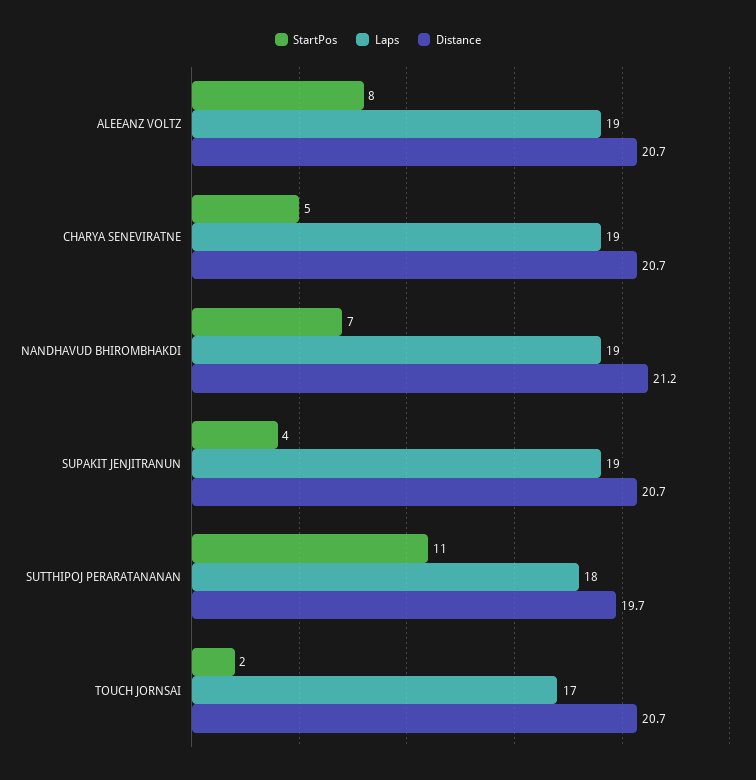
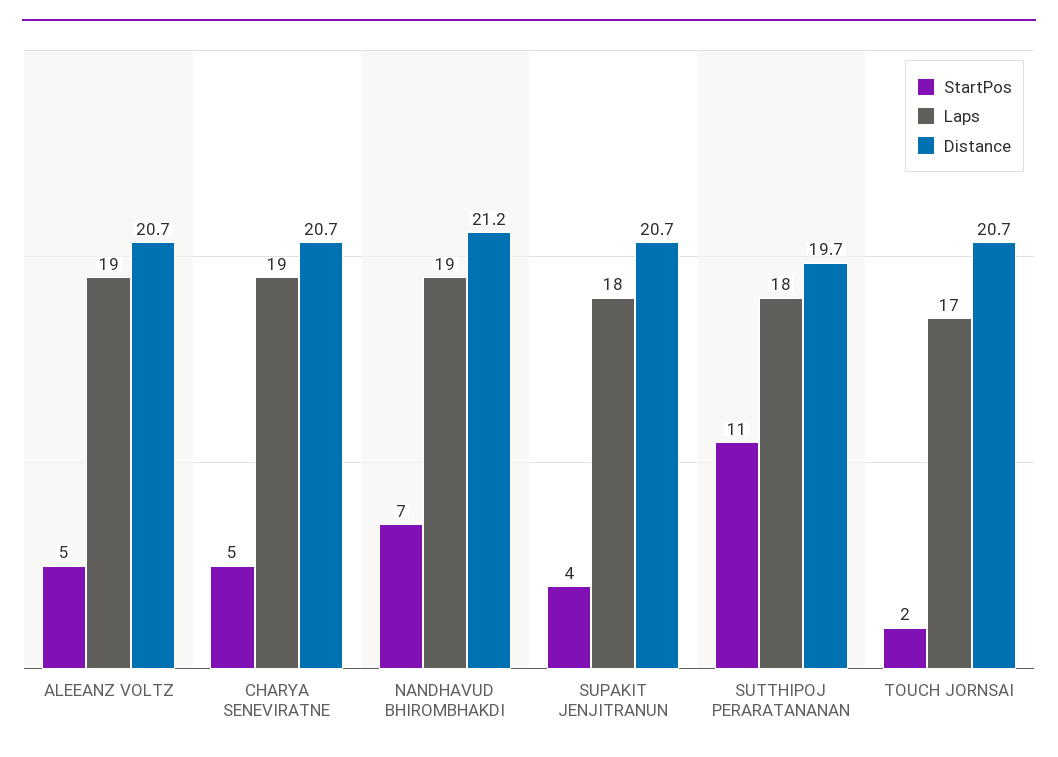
  {
    "StartPos": {
-     "ALEEANZ VOLTZ": 8,
+     "ALEEANZ VOLTZ": 5,
      "CHARYA SENEVIRATNE": 5,
      "NANDHAVUD BHIROMBHAKDI": 7,
      "SUPAKIT JENJITRANUN": 4,
      "SUTTHIPOJ PERARATANANAN": 11,
      "TOUCH JORNSAI": 2
    },
    "Laps": {
      "ALEEANZ VOLTZ": 19,
      "CHARYA SENEVIRATNE": 19,
      "NANDHAVUD BHIROMBHAKDI": 19,
-     "SUPAKIT JENJITRANUN": 19,
+     "SUPAKIT JENJITRANUN": 18,
      "SUTTHIPOJ PERARATANANAN": 18,
      "TOUCH JORNSAI": 17
    },
    "Distance": {
      "ALEEANZ VOLTZ": 20.7,
      "CHARYA SENEVIRATNE": 20.7,
      "NANDHAVUD BHIROMBHAKDI": 21.2,
      "SUPAKIT JENJITRANUN": 20.7,
      "SUTTHIPOJ PERARATANANAN": 19.7,
      "TOUCH JORNSAI": 20.7
    }
  }

